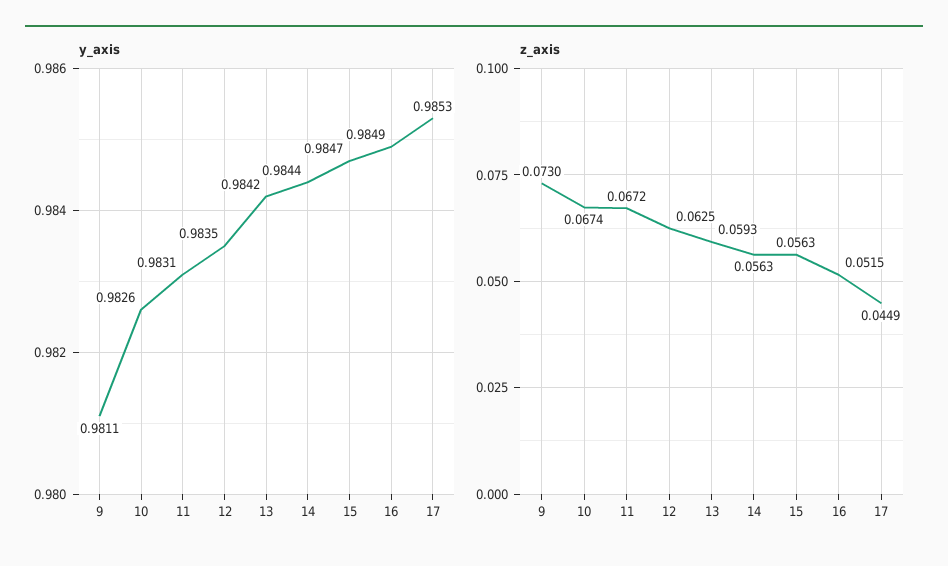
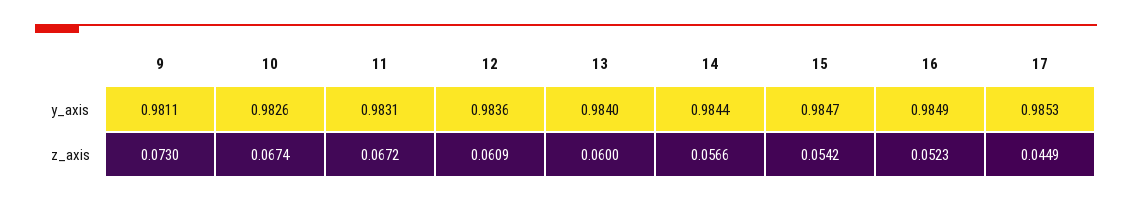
  {
    "y_axis": {
      "9": 0.9811,
      "10": 0.9826,
      "11": 0.9831,
-     "12": 0.9835,
+     "12": 0.9836,
-     "13": 0.9842,
+     "13": 0.984,
      "14": 0.9844,
      "15": 0.9847,
      "16": 0.9849,
      "17": 0.9853
    },
    "z_axis": {
      "9": 0.073,
      "10": 0.0674,
      "11": 0.0672,
-     "12": 0.0625,
+     "12": 0.0609,
-     "13": 0.0593,
+     "13": 0.06,
-     "14": 0.0563,
+     "14": 0.0566,
-     "15": 0.0563,
+     "15": 0.0542,
-     "16": 0.0515,
+     "16": 0.0523,
      "17": 0.0449
    }
  }

